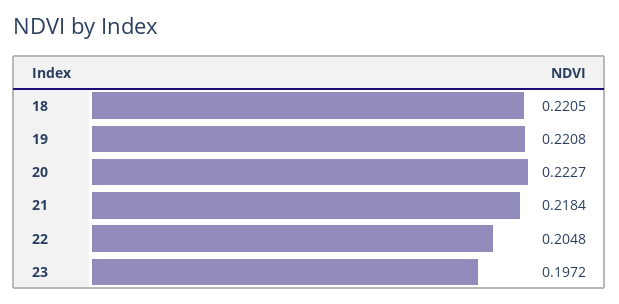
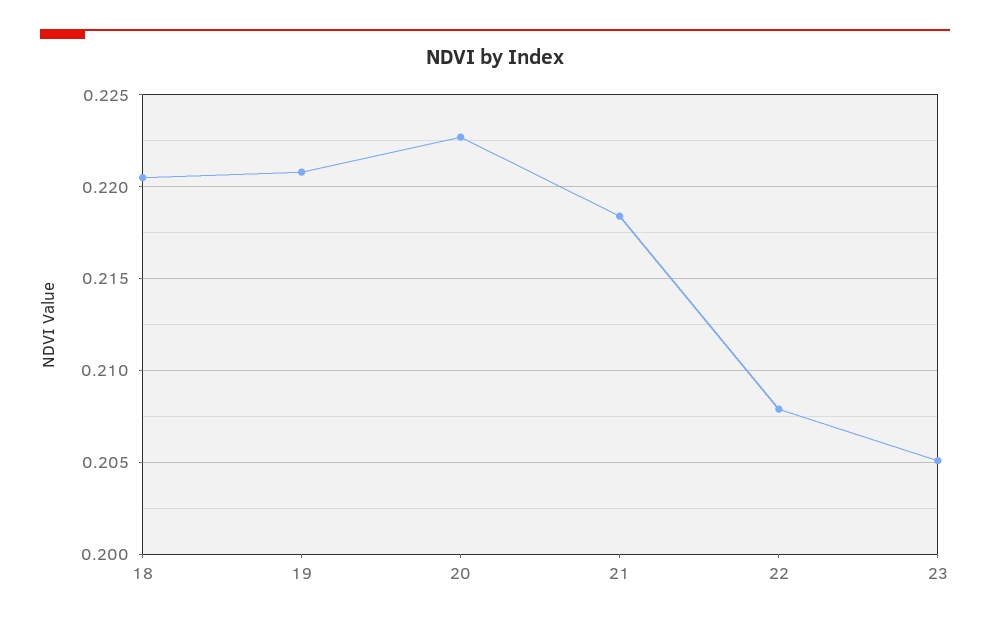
  {
    "18": 0.2205,
    "19": 0.2208,
    "20": 0.2227,
    "21": 0.2184,
-   "22": 0.2048,
+   "22": 0.208,
-   "23": 0.1972
+   "23": 0.205
  }

